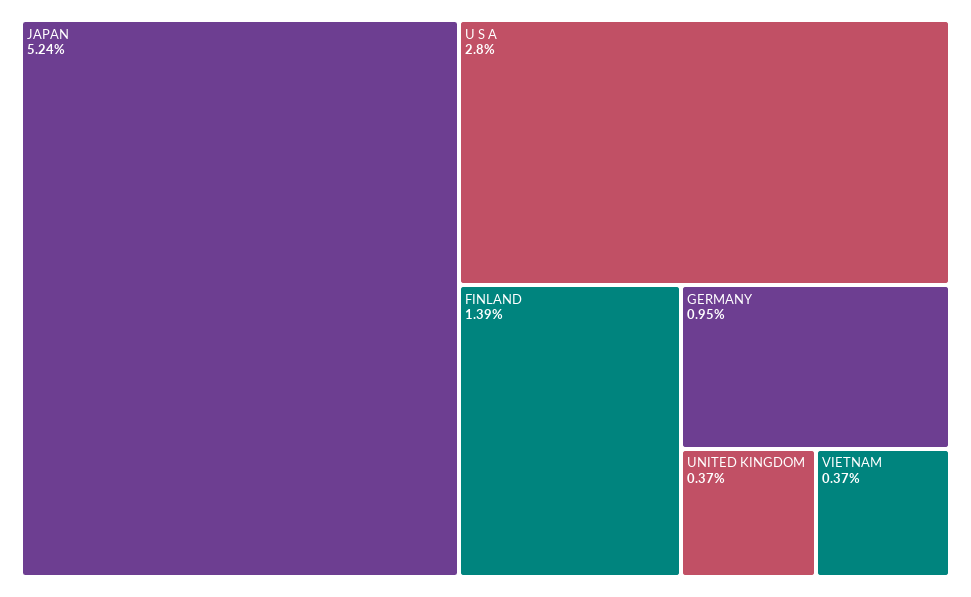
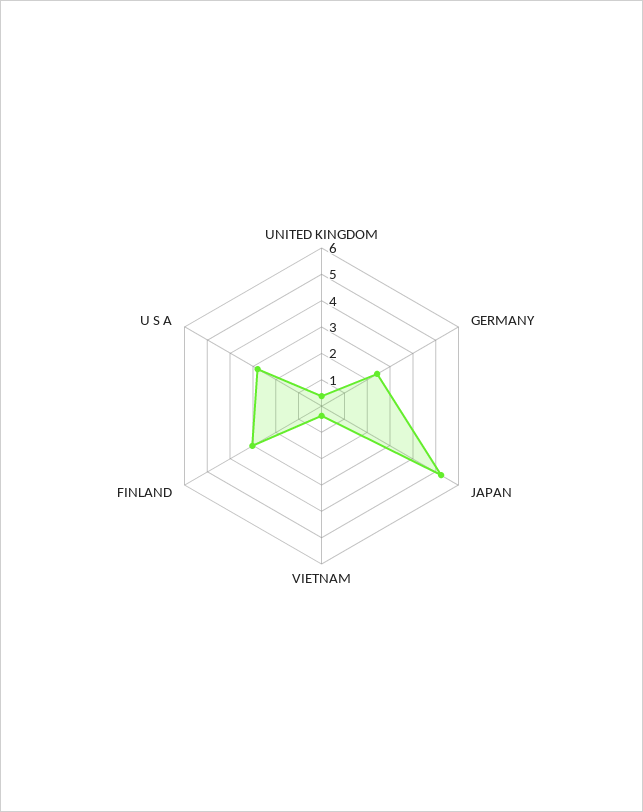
  {
    "JAPAN": 5.24,
    "U S A": 2.8,
-   "FINLAND": 1.39,
+   "FINLAND": 3,
-   "GERMANY": 0.95,
+   "GERMANY": 2.5,
    "UNITED KINGDOM": 0.37,
    "VIETNAM": 0.37
  }

